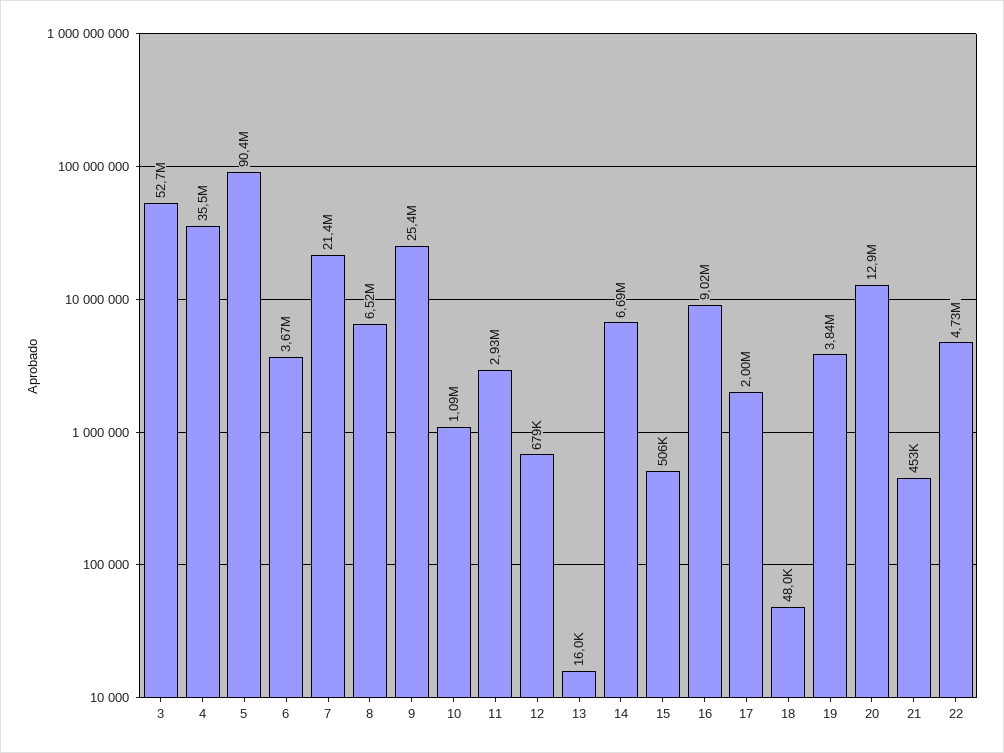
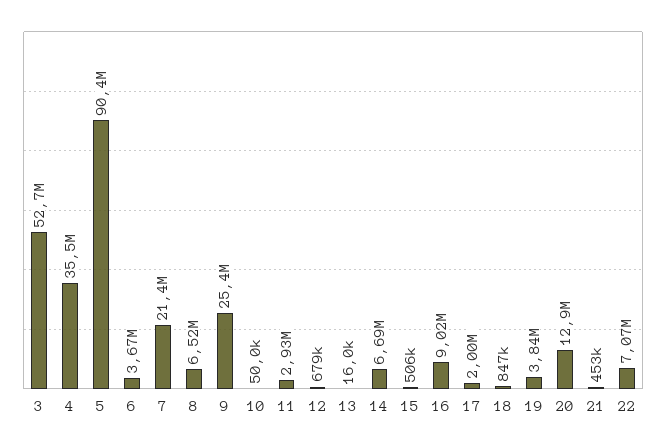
  {
    "3": 52700000,
    "4": 35500000,
    "5": 90400000,
    "6": 3670000,
    "7": 21400000,
    "8": 6520000,
    "9": 25400000,
-   "10": 1090000,
+   "10": 50000,
    "11": 2930000,
    "12": 679000,
    "13": 16000,
    "14": 6690000,
    "15": 506000,
    "16": 9020000,
    "17": 2000000,
-   "18": 48000,
+   "18": 847000,
    "19": 3840000,
    "20": 12900000,
    "21": 453000,
-   "22": 4730000
+   "22": 7070000
  }

